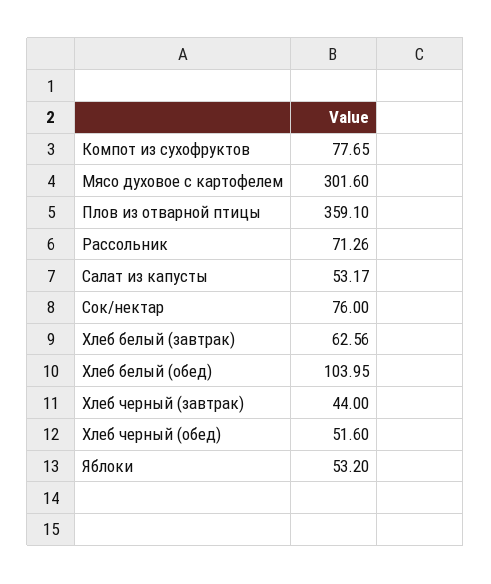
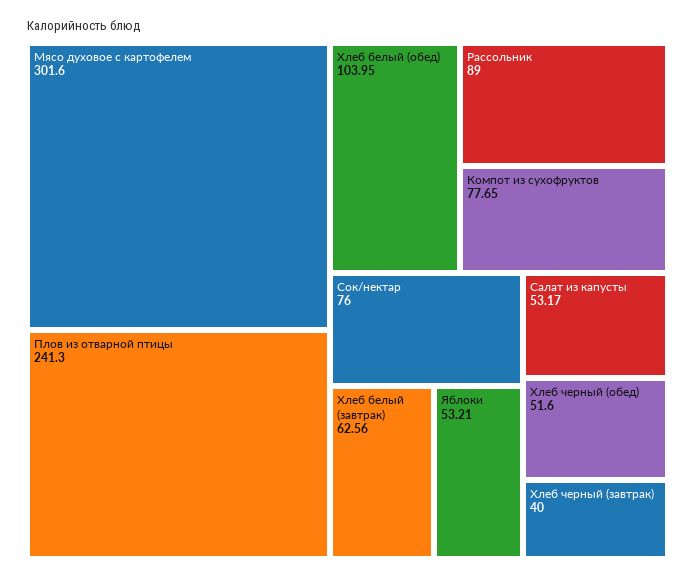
  {
    "Компот из сухофруктов": 77.65,
    "Мясо духовое с картофелем": 301.6,
-   "Плов из отварной птицы": 359.1,
+   "Плов из отварной птицы": 241.3,
-   "Рассольник": 71.26,
+   "Рассольник": 89,
    "Салат из капусты": 53.17,
    "Сок/нектар": 76,
    "Хлеб белый (завтрак)": 62.56,
    "Хлеб белый (обед)": 103.95,
-   "Хлеб черный (завтрак)": 44,
+   "Хлеб черный (завтрак)": 40,
    "Хлеб черный (обед)": 51.6,
-   "Яблоки": 53.2
+   "Яблоки": 53.21
  }

